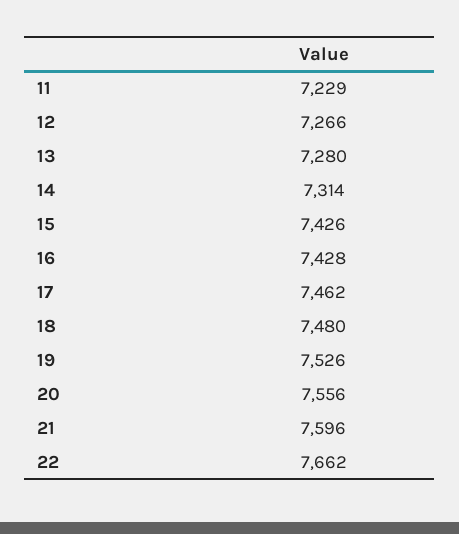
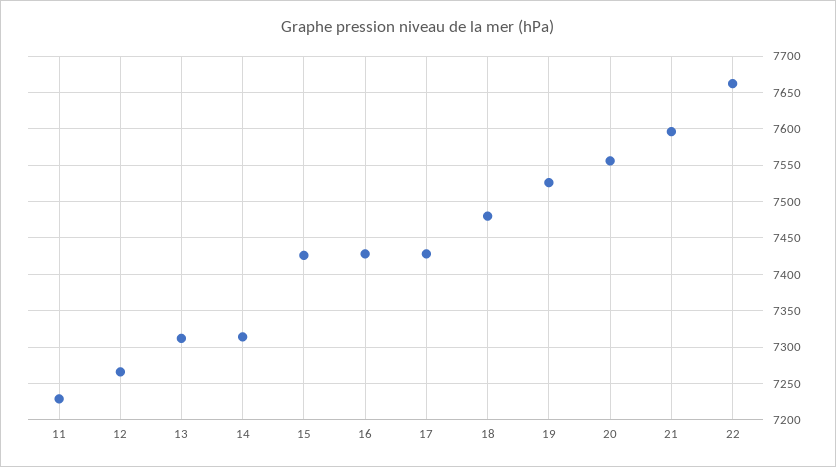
  {
    "11": 7229,
    "12": 7266,
-   "13": 7280,
+   "13": 7310,
    "14": 7314,
    "15": 7426,
    "16": 7428,
-   "17": 7462,
+   "17": 7430,
    "18": 7480,
    "19": 7526,
    "20": 7556,
    "21": 7596,
    "22": 7662
  }

